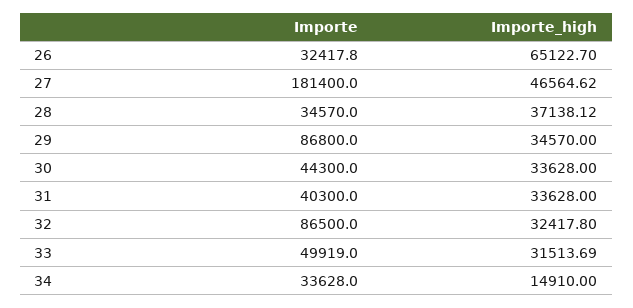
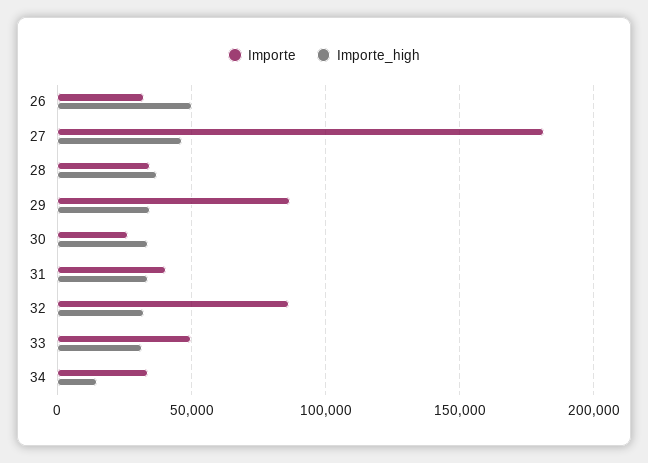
  {
    "Importe": {
      "26": 32417.8,
      "27": 181400,
      "28": 34570,
      "29": 86800,
-     "30": 44300,
+     "30": 25000,
      "31": 40300,
      "32": 86500,
      "33": 49919,
      "34": 33628
    },
    "Importe_high": {
-     "26": 65122.7,
+     "26": 50000,
      "27": 46564.62,
      "28": 37138.12,
      "29": 34570,
      "30": 33628,
      "31": 33628,
      "32": 32417.8,
      "33": 31513.69,
      "34": 14910
    }
  }

